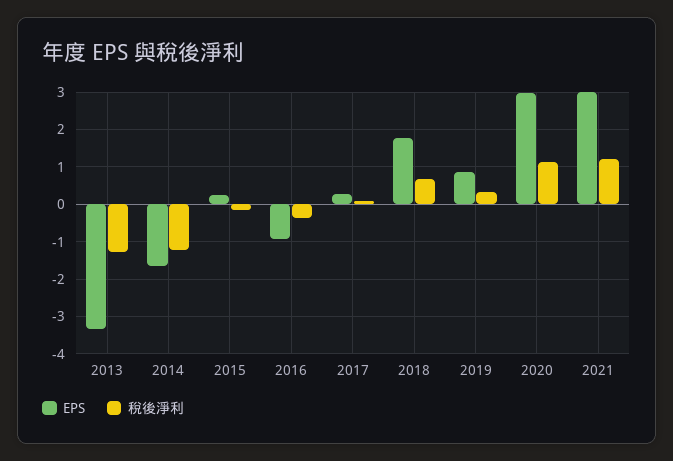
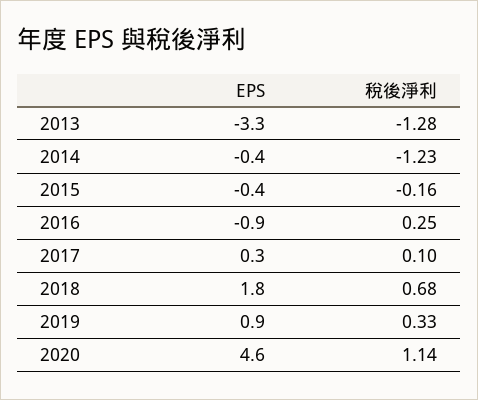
  {
    "EPS": {
      "2013": -3.3,
-     "2014": -1.6,
+     "2014": -0.4,
-     "2015": 0.2,
+     "2015": -0.4,
      "2016": -0.9,
      "2017": 0.3,
      "2018": 1.8,
      "2019": 0.9,
-     "2020": 3,
+     "2020": 4.6
-     "2021": 3
    },
    "稅後淨利": {
      "2013": -1.28,
      "2014": -1.23,
      "2015": -0.16,
-     "2016": -0.4,
+     "2016": 0.25,
      "2017": 0.1,
      "2018": 0.68,
      "2019": 0.33,
-     "2020": 1.14,
+     "2020": 1.14
-     "2021": 1.2
    }
  }

